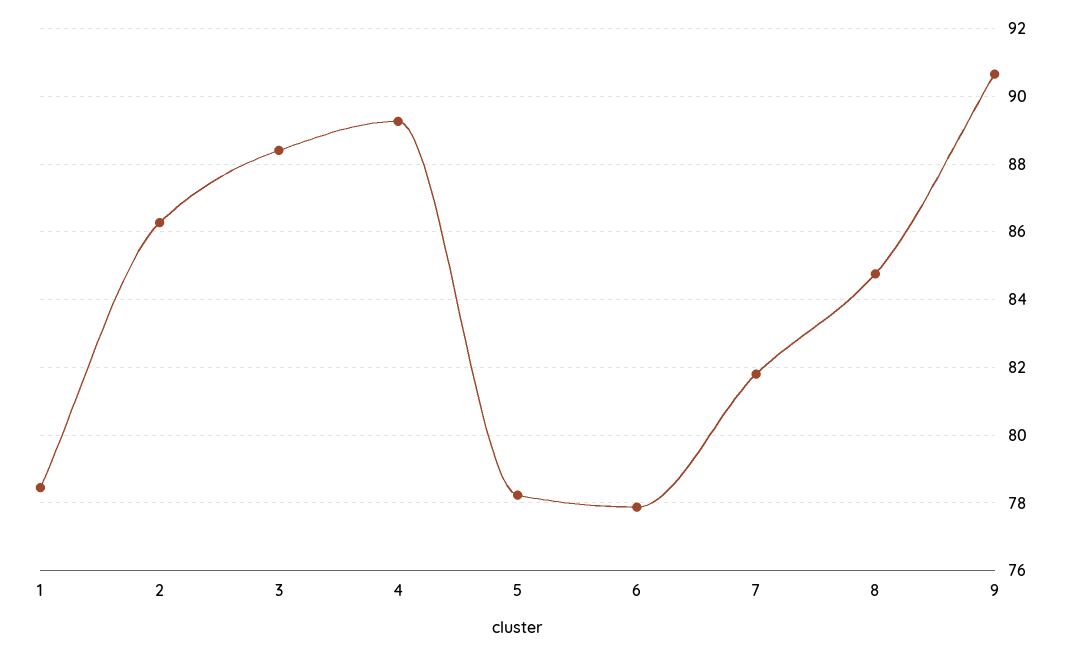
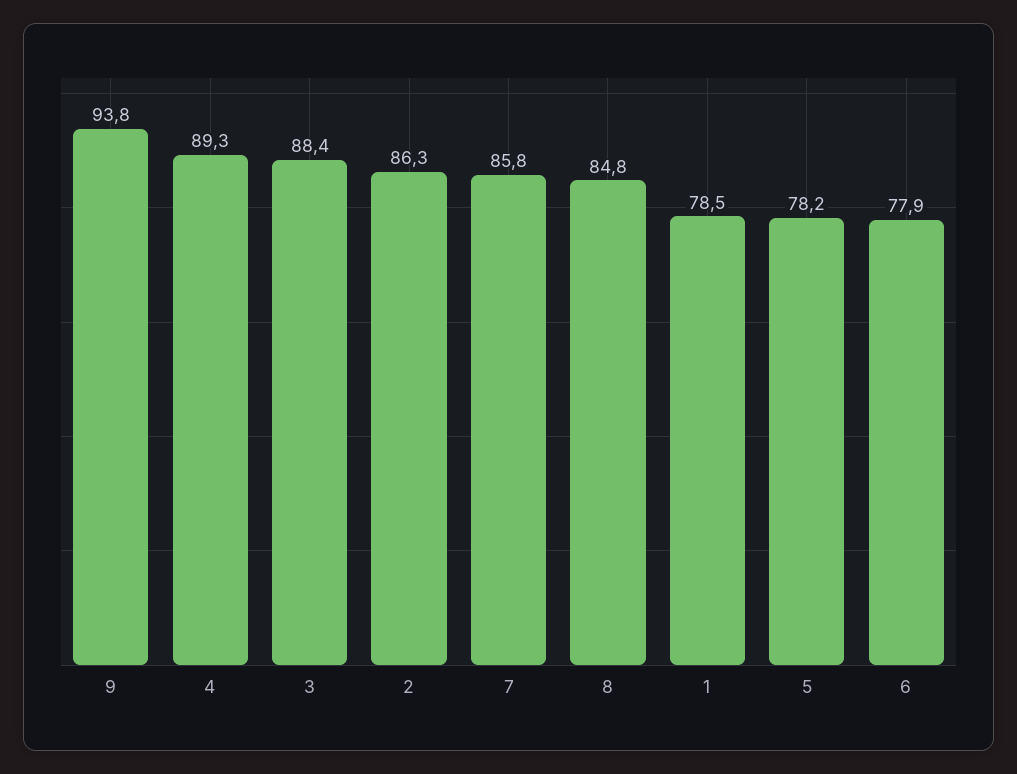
  {
    "1": 78.5,
    "2": 86.3,
    "3": 88.4,
    "4": 89.3,
    "5": 78.2,
    "6": 77.9,
-   "7": 81.8,
+   "7": 85.8,
    "8": 84.8,
-   "9": 90.6
+   "9": 93.8
  }

